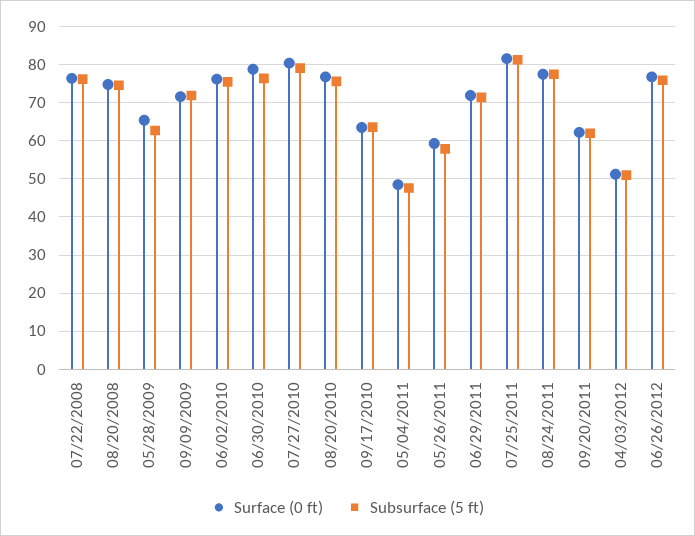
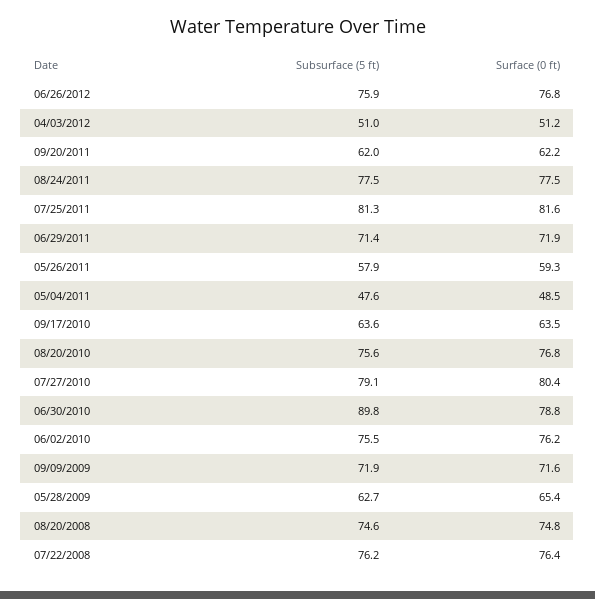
  {
    "Surface (0 ft)": {
      "07/22/2008": 76.4,
      "08/20/2008": 74.8,
      "05/28/2009": 65.4,
      "09/09/2009": 71.6,
      "06/02/2010": 76.2,
      "06/30/2010": 78.8,
      "07/27/2010": 80.4,
      "08/20/2010": 76.8,
      "09/17/2010": 63.5,
      "05/04/2011": 48.5,
      "05/26/2011": 59.3,
      "06/29/2011": 71.9,
      "07/25/2011": 81.6,
      "08/24/2011": 77.5,
      "09/20/2011": 62.2,
      "04/03/2012": 51.2,
      "06/26/2012": 76.8
    },
    "Subsurface (5 ft)": {
      "07/22/2008": 76.2,
      "08/20/2008": 74.6,
      "05/28/2009": 62.7,
      "09/09/2009": 71.9,
      "06/02/2010": 75.5,
-     "06/30/2010": 76,
+     "06/30/2010": 89.8,
      "07/27/2010": 79.1,
      "08/20/2010": 75.6,
      "09/17/2010": 63.6,
      "05/04/2011": 47.6,
      "05/26/2011": 57.9,
      "06/29/2011": 71.4,
      "07/25/2011": 81.3,
      "08/24/2011": 77.5,
      "09/20/2011": 62,
      "04/03/2012": 51,
      "06/26/2012": 75.9
    }
  }

